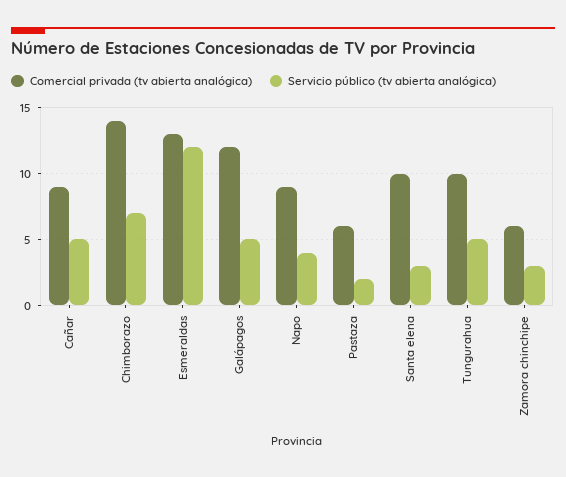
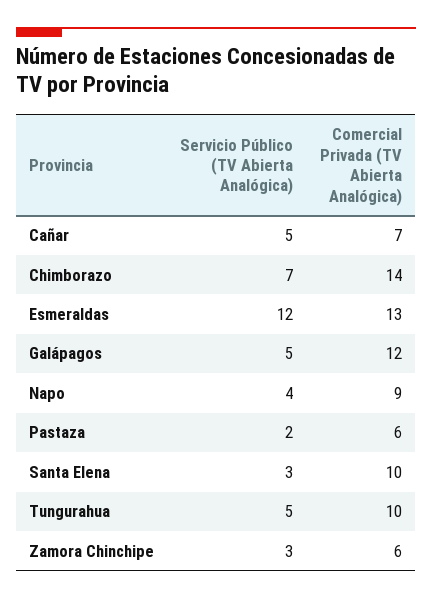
  {
    "Comercial privada (tv abierta analógica)": {
-     "Cañar": 9,
+     "Cañar": 7,
      "Chimborazo": 14,
      "Esmeraldas": 13,
      "Galápagos": 12,
      "Napo": 9,
      "Pastaza": 6,
      "Santa elena": 10,
      "Tungurahua": 10,
      "Zamora chinchipe": 6
    },
    "Servicio público (tv abierta analógica)": {
      "Cañar": 5,
      "Chimborazo": 7,
      "Esmeraldas": 12,
      "Galápagos": 5,
      "Napo": 4,
      "Pastaza": 2,
      "Santa elena": 3,
      "Tungurahua": 5,
      "Zamora chinchipe": 3
    }
  }

